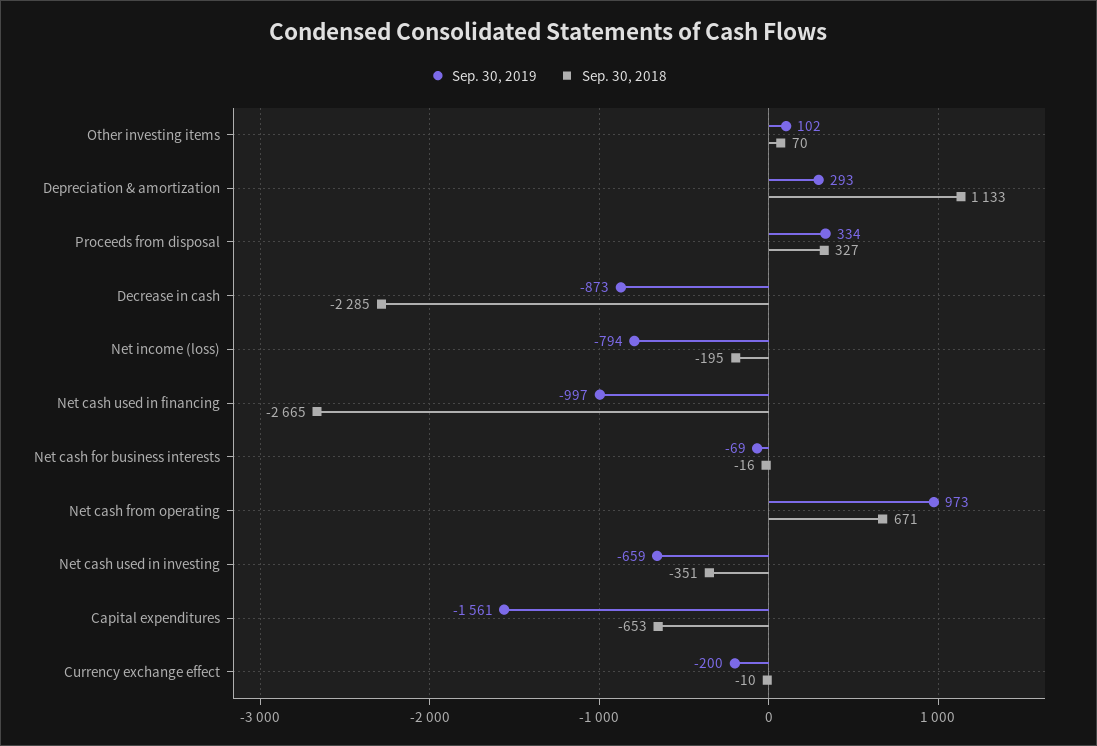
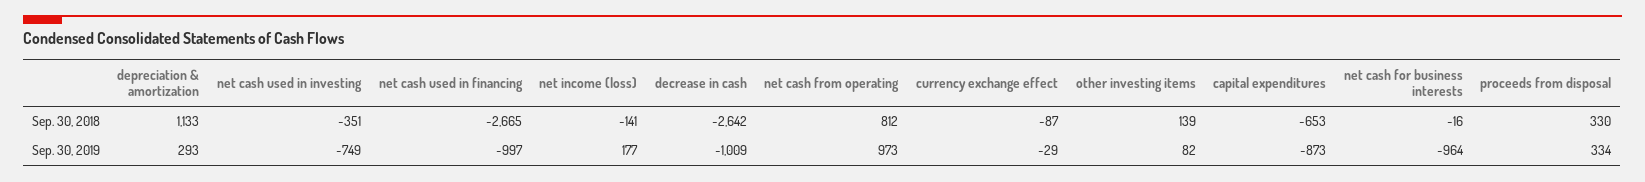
  {
    "Sep. 30, 2019": {
-     "Other investing items": 102,
+     "Other investing items": 82,
      "Depreciation & amortization": 293,
      "Proceeds from disposal": 334,
-     "Decrease in cash": -873,
+     "Decrease in cash": -1009,
-     "Net income (loss)": -794,
+     "Net income (loss)": 177,
      "Net cash used in financing": -997,
-     "Net cash for business interests": -69,
+     "Net cash for business interests": -964,
      "Net cash from operating": 973,
-     "Net cash used in investing": -659,
+     "Net cash used in investing": -749,
-     "Capital expenditures": -1561,
+     "Capital expenditures": -873,
-     "Currency exchange effect": -200
+     "Currency exchange effect": -29
    },
    "Sep. 30, 2018": {
-     "Other investing items": 70,
+     "Other investing items": 139,
      "Depreciation & amortization": 1133,
-     "Proceeds from disposal": 327,
+     "Proceeds from disposal": 330,
-     "Decrease in cash": -2285,
+     "Decrease in cash": -2642,
-     "Net income (loss)": -195,
+     "Net income (loss)": -141,
      "Net cash used in financing": -2665,
      "Net cash for business interests": -16,
-     "Net cash from operating": 671,
+     "Net cash from operating": 812,
      "Net cash used in investing": -351,
      "Capital expenditures": -653,
-     "Currency exchange effect": -10
+     "Currency exchange effect": -87
    }
  }

